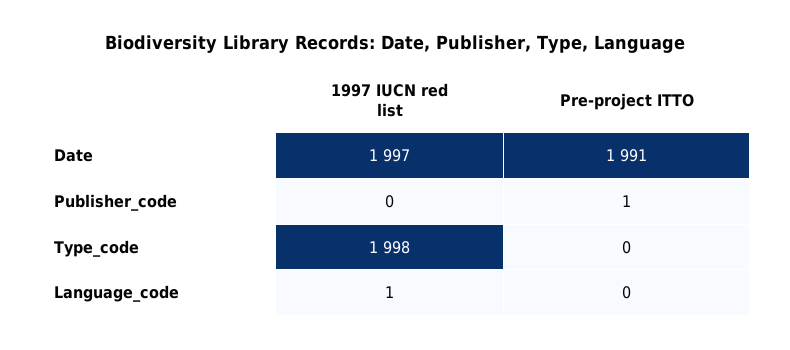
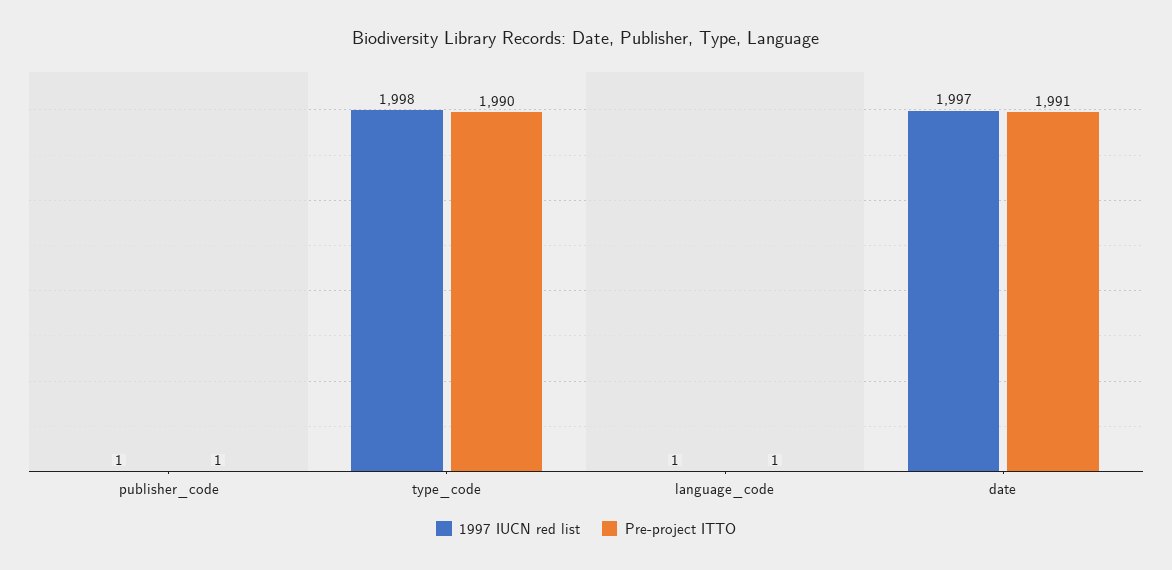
  {
    "1997 IUCN red list": {
      "Date": 1997,
-     "Publisher_code": 0,
+     "Publisher_code": 1,
      "Type_code": 1998,
      "Language_code": 1
    },
    "Pre-project ITTO": {
      "Date": 1991,
      "Publisher_code": 1,
-     "Type_code": 0,
+     "Type_code": 1990,
-     "Language_code": 0
+     "Language_code": 1
    }
  }

